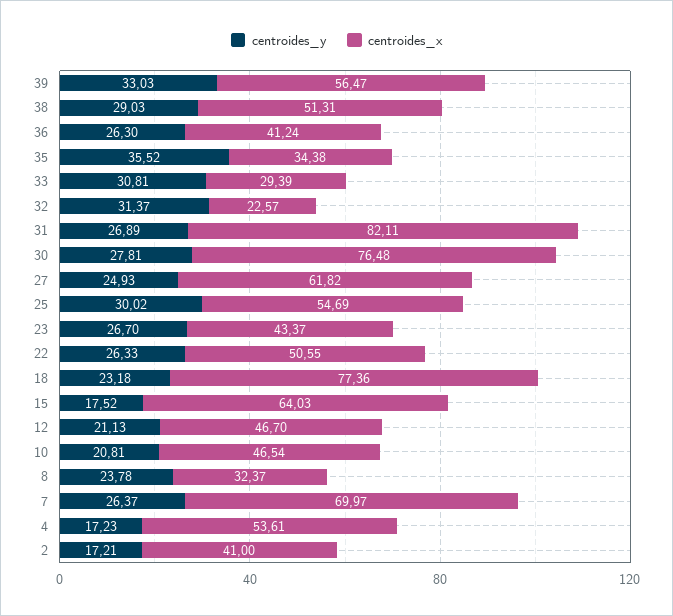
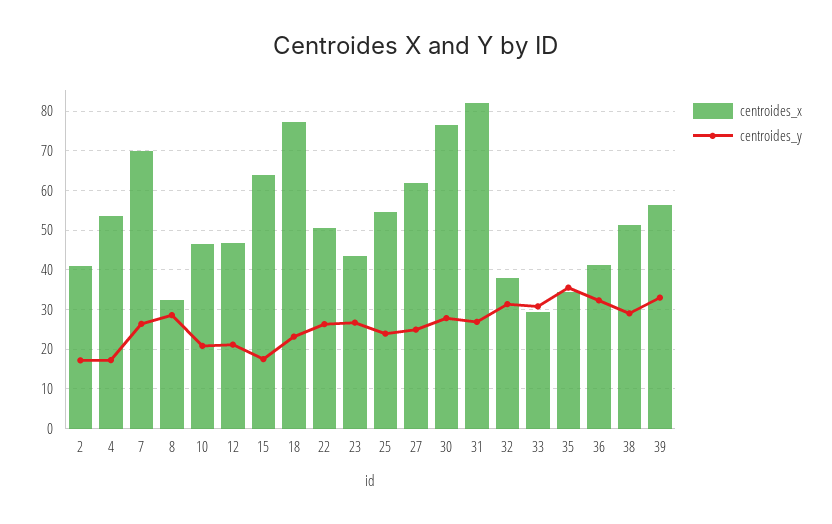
  {
    "centroides_y": {
      "39": 33.03,
      "38": 29.03,
-     "36": 26.3,
+     "36": 32,
      "35": 35.52,
      "33": 30.81,
      "32": 31.37,
      "31": 26.89,
      "30": 27.81,
      "27": 24.93,
-     "25": 30.02,
+     "25": 24,
      "23": 26.7,
      "22": 26.33,
      "18": 23.18,
      "15": 17.52,
      "12": 21.13,
      "10": 20.81,
-     "8": 23.78,
+     "8": 28,
      "7": 26.37,
      "4": 17.23,
      "2": 17.21
    },
    "centroides_x": {
      "39": 56.47,
      "38": 51.31,
      "36": 41.24,
      "35": 34.38,
      "33": 29.39,
-     "32": 22.57,
+     "32": 38,
      "31": 82.11,
      "30": 76.48,
      "27": 61.82,
      "25": 54.69,
      "23": 43.37,
      "22": 50.55,
      "18": 77.36,
      "15": 64.03,
      "12": 46.7,
      "10": 46.54,
      "8": 32.37,
      "7": 69.97,
      "4": 53.61,
      "2": 41
    }
  }

